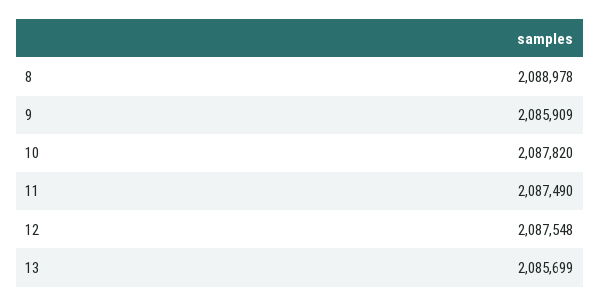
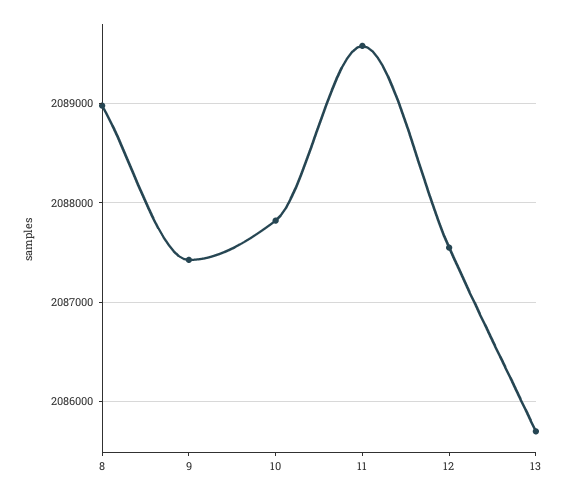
  {
    "8": 2088978,
-   "9": 2085909,
+   "9": 2087400,
    "10": 2087820,
-   "11": 2087490,
+   "11": 2089600,
    "12": 2087548,
    "13": 2085699
  }

